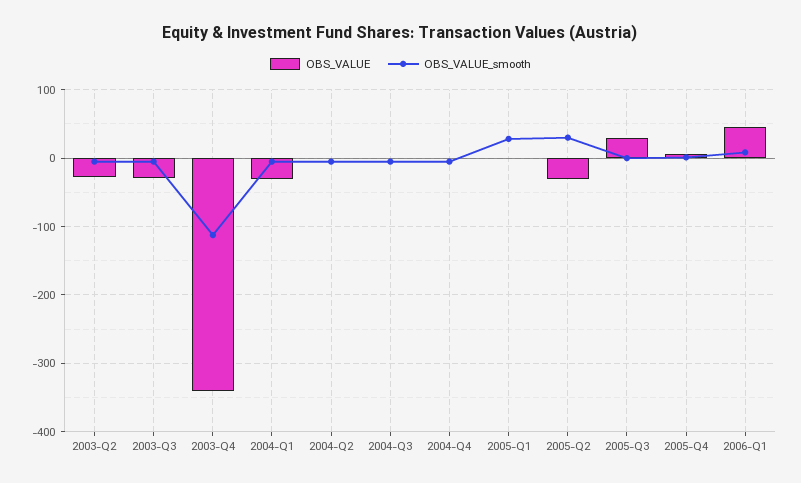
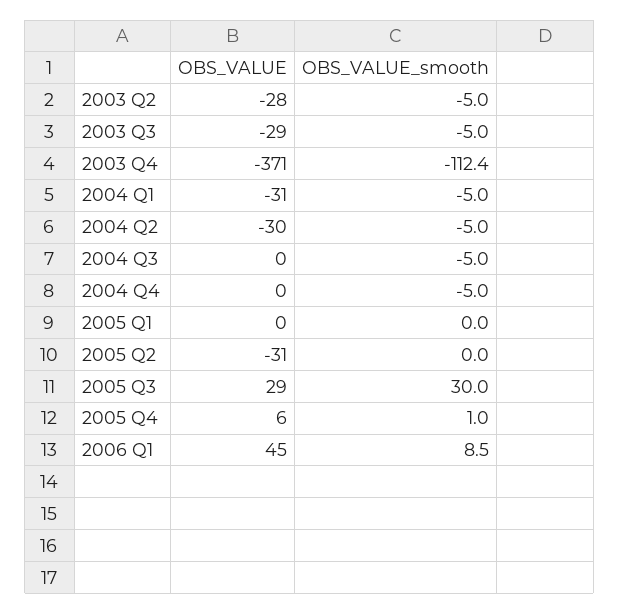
  {
    "OBS_VALUE": {
      "2003-Q2": -28,
      "2003-Q3": -29,
-     "2003-Q4": -340,
+     "2003-Q4": -371,
      "2004-Q1": -31,
-     "2004-Q2": 0,
+     "2004-Q2": -30,
      "2004-Q3": 0,
      "2004-Q4": 0,
      "2005-Q1": 0,
      "2005-Q2": -31,
      "2005-Q3": 29,
      "2005-Q4": 6,
      "2006-Q1": 45
    },
    "OBS_VALUE_smooth": {
      "2003-Q2": -5,
      "2003-Q3": -5,
      "2003-Q4": -112.4,
      "2004-Q1": -5,
      "2004-Q2": -5,
      "2004-Q3": -5,
      "2004-Q4": -5,
-     "2005-Q1": 30,
+     "2005-Q1": 0,
-     "2005-Q2": 30,
+     "2005-Q2": 0,
-     "2005-Q3": 0,
+     "2005-Q3": 30,
      "2005-Q4": 1,
      "2006-Q1": 8.5
    }
  }

